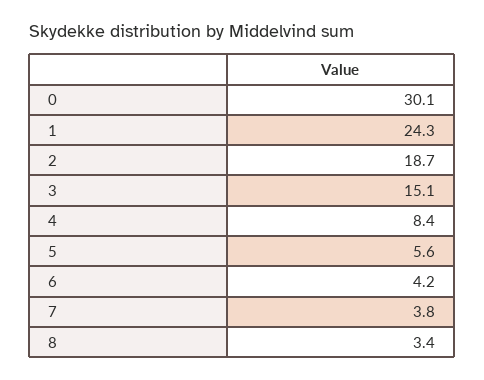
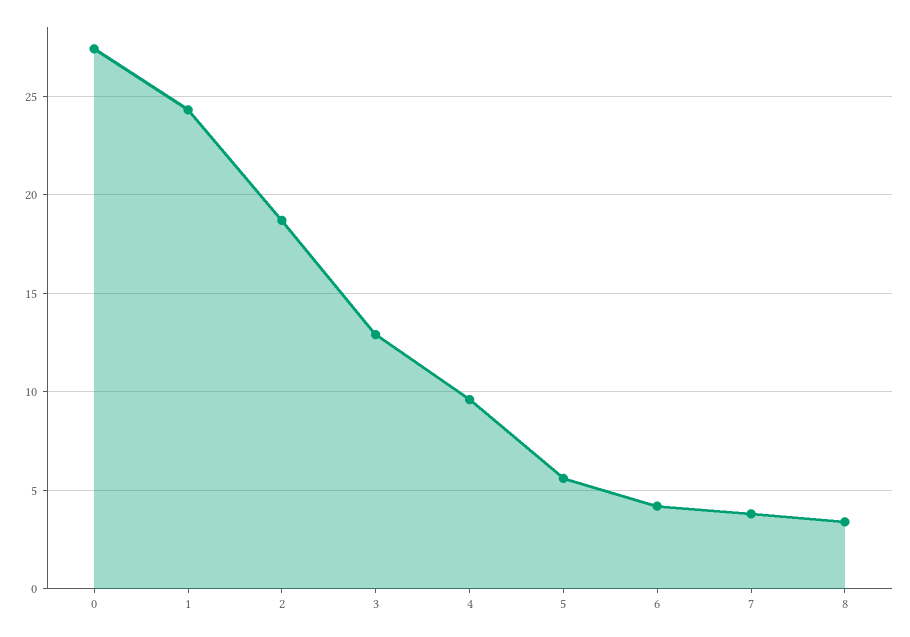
  {
-   "0": 30.1,
+   "0": 27.5,
    "1": 24.3,
    "2": 18.7,
-   "3": 15.1,
+   "3": 13,
-   "4": 8.4,
+   "4": 9.5,
    "5": 5.6,
    "6": 4.2,
    "7": 3.8,
    "8": 3.4
  }

